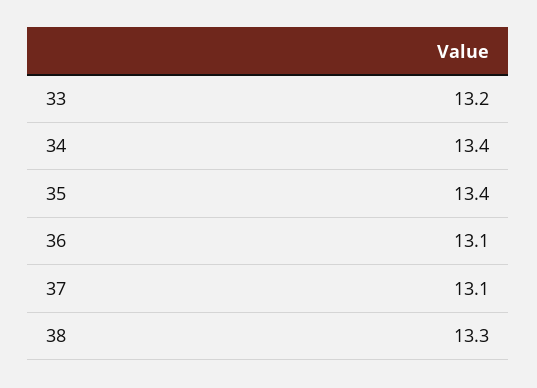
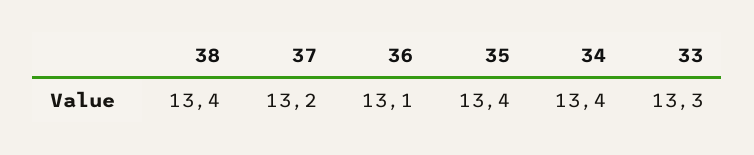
  {
-   "33": 13.2,
+   "33": 13.3,
    "34": 13.4,
    "35": 13.4,
    "36": 13.1,
-   "37": 13.1,
+   "37": 13.2,
-   "38": 13.3
+   "38": 13.4
  }

